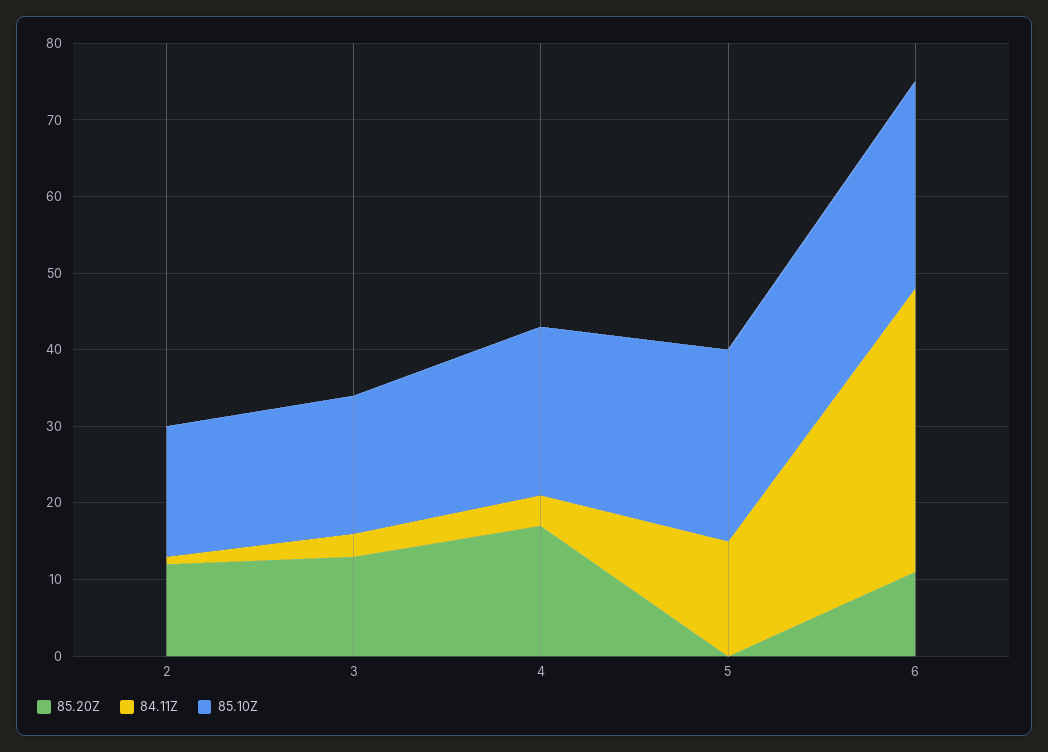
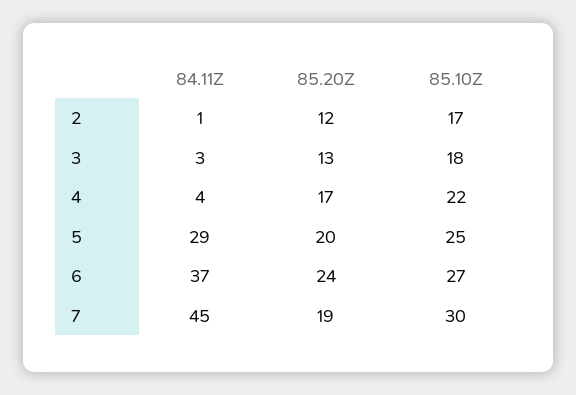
  {
    "85.20Z": {
      "2": 12,
      "3": 13,
      "4": 17,
-     "5": 0,
+     "5": 20,
-     "6": 10
+     "6": 24,
+     "7": 19
    },
    "84.11Z": {
      "2": 1,
      "3": 3,
      "4": 4,
-     "5": 15,
+     "5": 29,
-     "6": 37
+     "6": 37,
+     "7": 45
    },
    "85.10Z": {
      "2": 17,
      "3": 18,
      "4": 22,
      "5": 25,
-     "6": 27
+     "6": 27,
+     "7": 30
    }
  }

